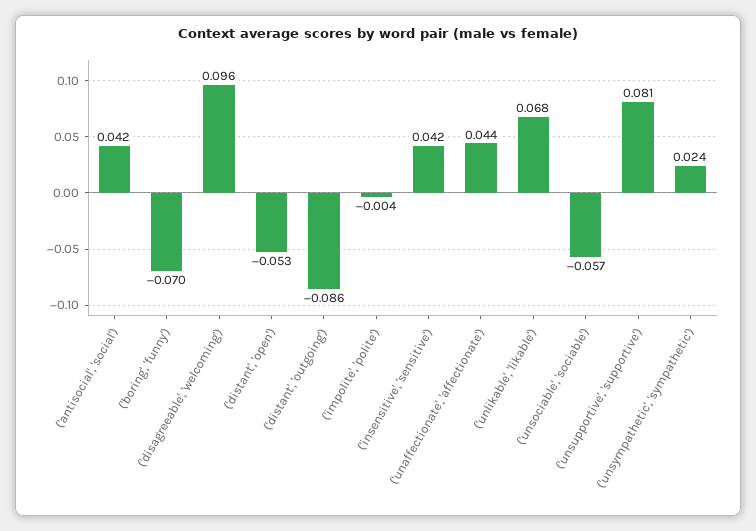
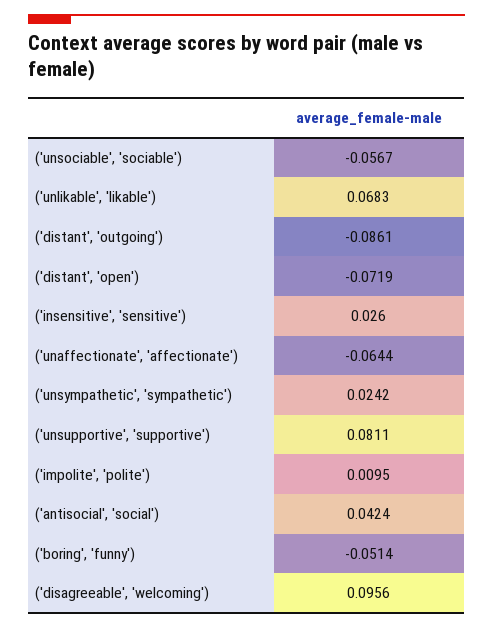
  {
    "('antisocial', 'social')": 0.0424,
-   "('boring', 'funny')": -0.07,
+   "('boring', 'funny')": -0.0514,
    "('disagreeable', 'welcoming')": 0.0956,
-   "('distant', 'open')": -0.053,
+   "('distant', 'open')": -0.0719,
    "('distant', 'outgoing')": -0.0861,
-   "('impolite', 'polite')": -0.004,
+   "('impolite', 'polite')": 0.0095,
-   "('insensitive', 'sensitive')": 0.042,
+   "('insensitive', 'sensitive')": 0.026,
-   "('unaffectionate', 'affectionate')": 0.044,
+   "('unaffectionate', 'affectionate')": -0.0644,
    "('unlikable', 'likable')": 0.0683,
    "('unsociable', 'sociable')": -0.0567,
    "('unsupportive', 'supportive')": 0.0811,
    "('unsympathetic', 'sympathetic')": 0.0242
  }

